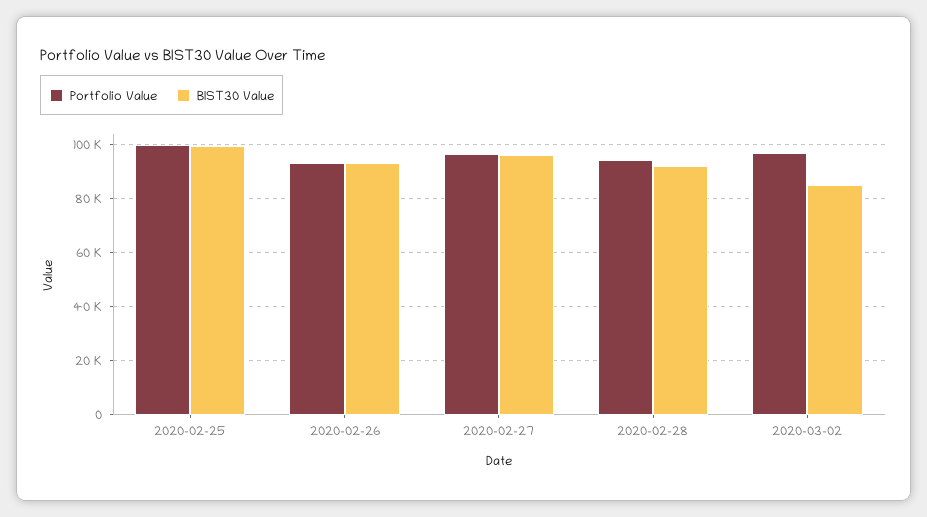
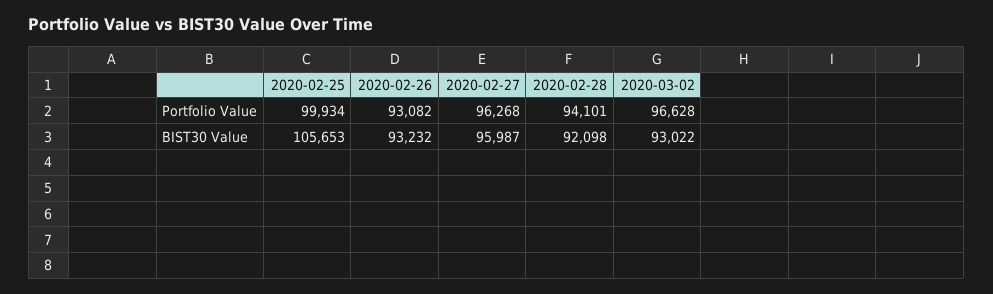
  {
    "Portfolio Value": {
      "2020-02-25": 99934,
      "2020-02-26": 93082,
      "2020-02-27": 96268,
      "2020-02-28": 94101,
      "2020-03-02": 96628
    },
    "BIST30 Value": {
-     "2020-02-25": 100000,
+     "2020-02-25": 105653,
      "2020-02-26": 93232,
      "2020-02-27": 95987,
      "2020-02-28": 92098,
-     "2020-03-02": 85000
+     "2020-03-02": 93022
    }
  }

